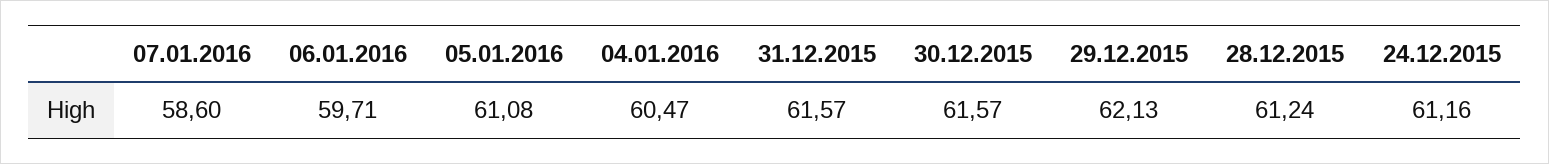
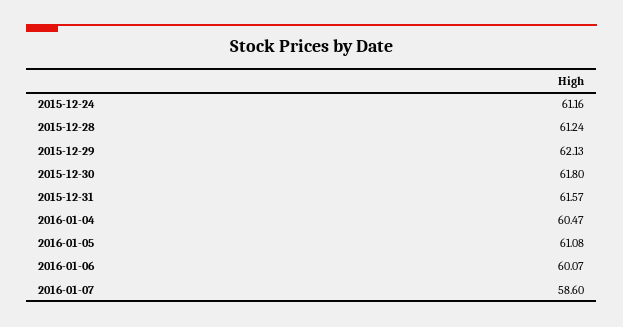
  {
    "07.01.2016": 58.6,
-   "06.01.2016": 59.71,
+   "06.01.2016": 60.07,
    "05.01.2016": 61.08,
    "04.01.2016": 60.47,
    "31.12.2015": 61.57,
-   "30.12.2015": 61.57,
+   "30.12.2015": 61.8,
    "29.12.2015": 62.13,
    "28.12.2015": 61.24,
    "24.12.2015": 61.16
  }

